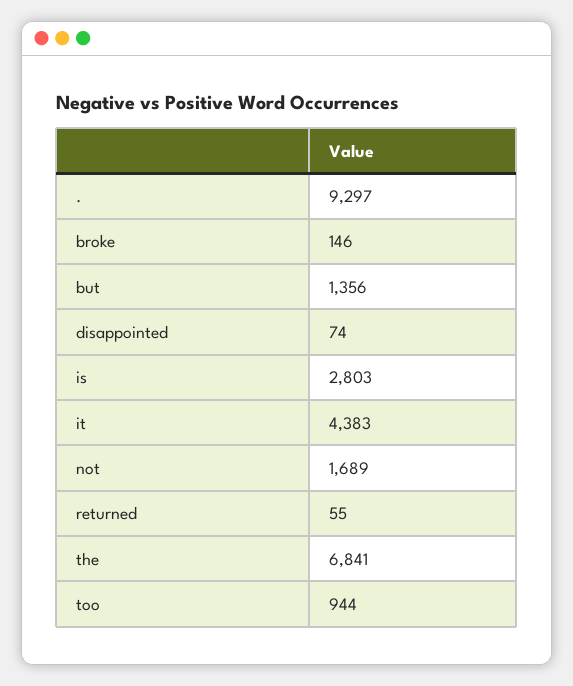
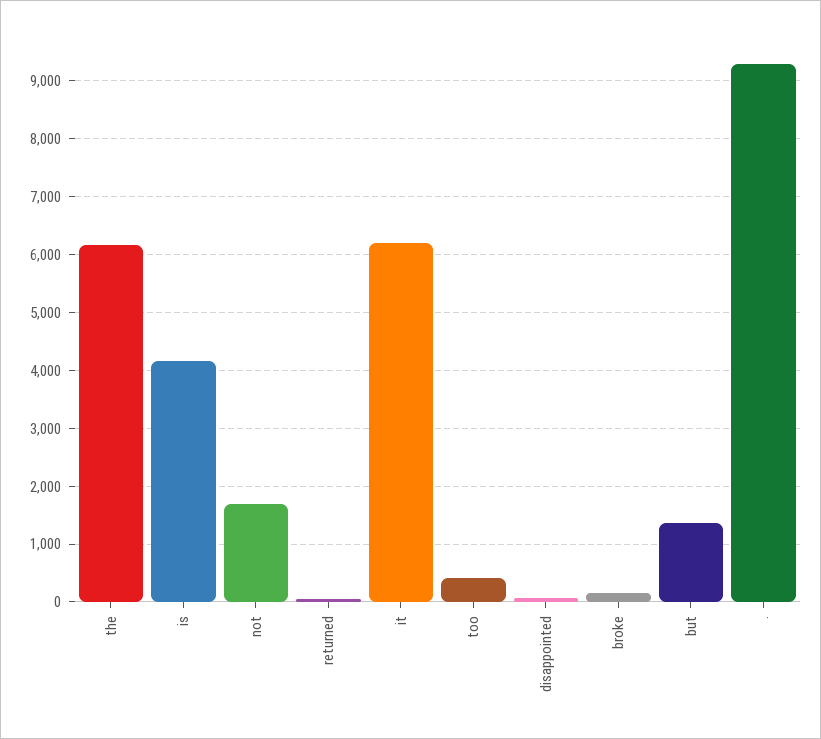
  {
    ".": 9297,
    "broke": 146,
    "but": 1356,
    "disappointed": 74,
-   "is": 2803,
+   "is": 4200,
-   "it": 4383,
+   "it": 6200,
    "not": 1689,
    "returned": 55,
-   "the": 6841,
+   "the": 6200,
-   "too": 944
+   "too": 400
  }

